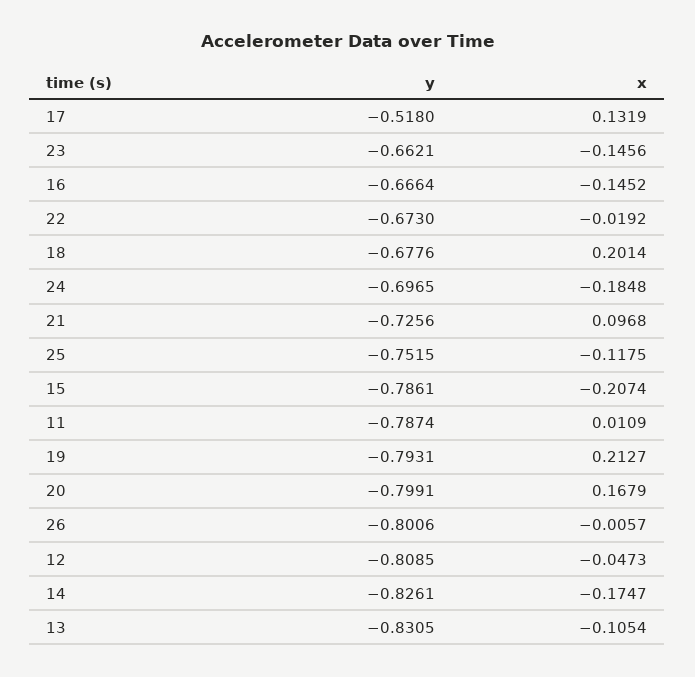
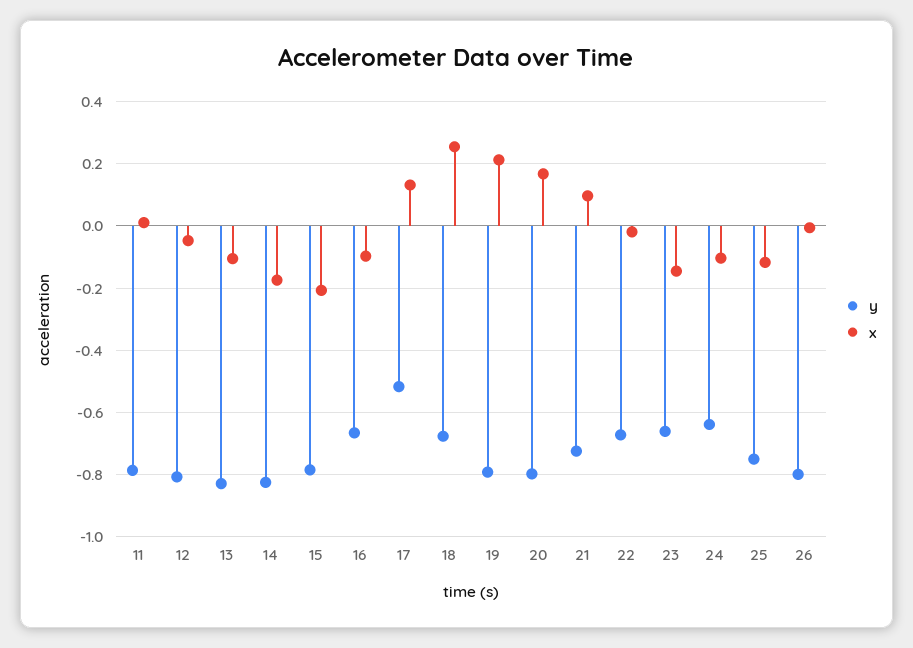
  {
    "y": {
      "17": -0.518,
      "23": -0.6621,
      "16": -0.6664,
      "22": -0.673,
      "18": -0.6776,
-     "24": -0.6965,
+     "24": -0.64,
      "21": -0.7256,
      "25": -0.7515,
      "15": -0.7861,
      "11": -0.7874,
      "19": -0.7931,
      "20": -0.7991,
      "26": -0.8006,
      "12": -0.8085,
      "14": -0.8261,
      "13": -0.8305
    },
    "x": {
      "17": 0.1319,
      "23": -0.1456,
-     "16": -0.1452,
+     "16": -0.1,
      "22": -0.0192,
-     "18": 0.2014,
+     "18": 0.26,
-     "24": -0.1848,
+     "24": -0.1,
      "21": 0.0968,
      "25": -0.1175,
      "15": -0.2074,
      "11": 0.0109,
      "19": 0.2127,
      "20": 0.1679,
      "26": -0.0057,
      "12": -0.0473,
      "14": -0.1747,
      "13": -0.1054
    }
  }

